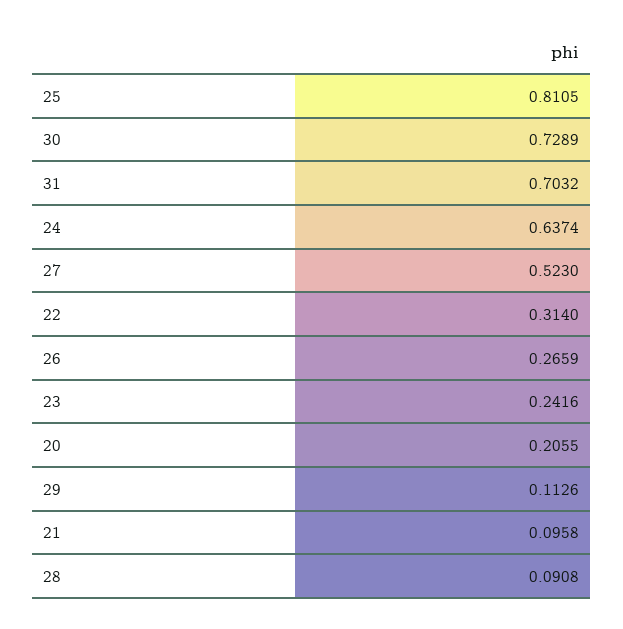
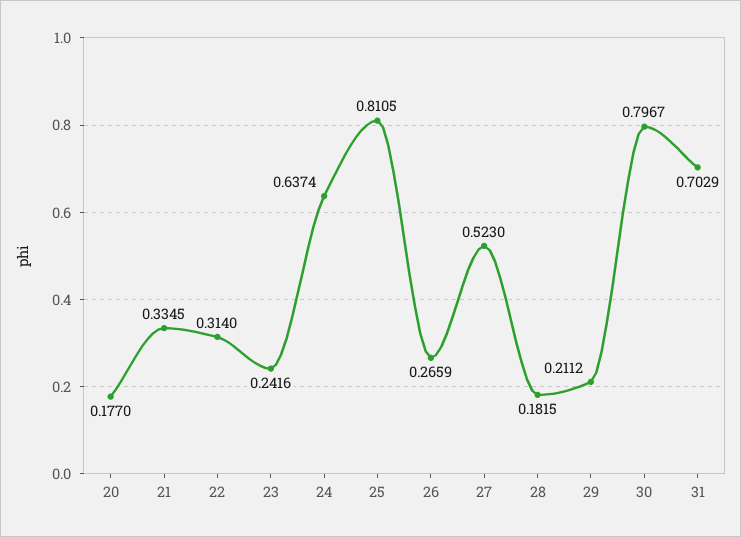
  {
    "25": 0.8105,
-   "30": 0.7289,
+   "30": 0.7967,
-   "31": 0.7032,
+   "31": 0.7029,
    "24": 0.6374,
    "27": 0.523,
    "22": 0.314,
    "26": 0.2659,
    "23": 0.2416,
-   "20": 0.2055,
+   "20": 0.177,
-   "29": 0.1126,
+   "29": 0.2112,
-   "21": 0.0958,
+   "21": 0.3345,
-   "28": 0.0908
+   "28": 0.1815
  }

